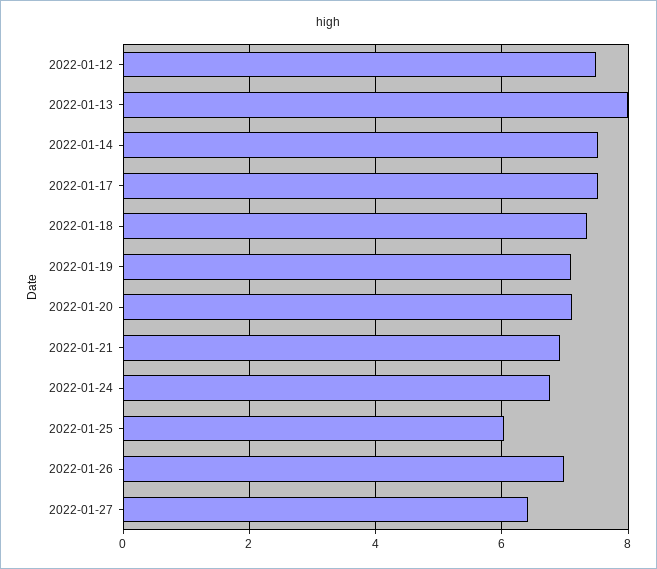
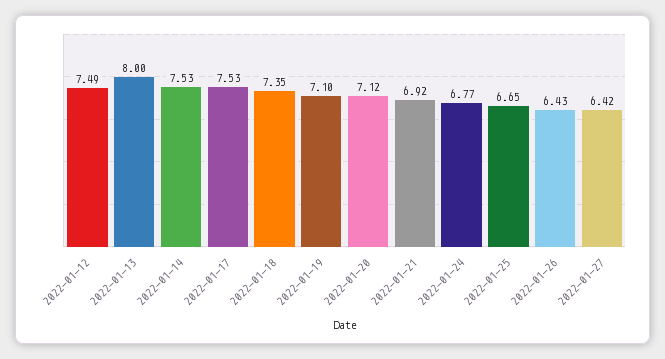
  {
    "2022-01-12": 7.49,
    "2022-01-13": 8,
    "2022-01-14": 7.53,
    "2022-01-17": 7.53,
    "2022-01-18": 7.35,
    "2022-01-19": 7.1,
    "2022-01-20": 7.12,
    "2022-01-21": 6.92,
    "2022-01-24": 6.77,
-   "2022-01-25": 6,
+   "2022-01-25": 6.65,
-   "2022-01-26": 7,
+   "2022-01-26": 6.43,
    "2022-01-27": 6.42
  }

